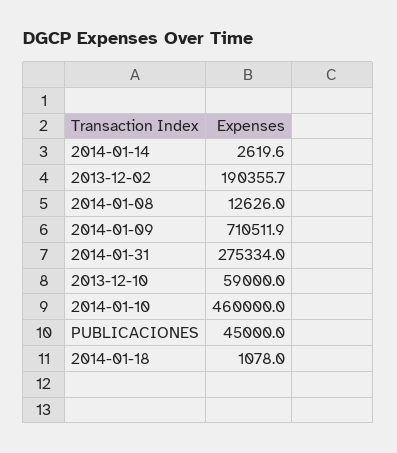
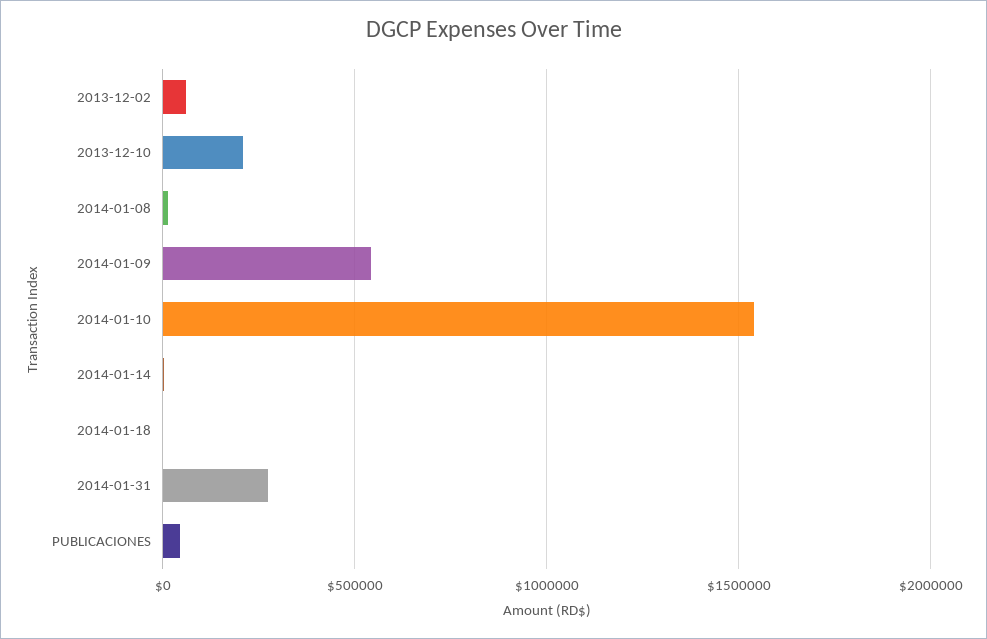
  {
    "2014-01-14": 2619.6,
-   "2013-12-02": 190355.7,
+   "2013-12-02": 50000,
    "2014-01-08": 12626,
-   "2014-01-09": 710511.9,
+   "2014-01-09": 550000,
    "2014-01-31": 275334,
-   "2013-12-10": 59000,
+   "2013-12-10": 200000,
-   "2014-01-10": 460000,
+   "2014-01-10": 1550000,
    "PUBLICACIONES": 45000,
    "2014-01-18": 1078
  }

